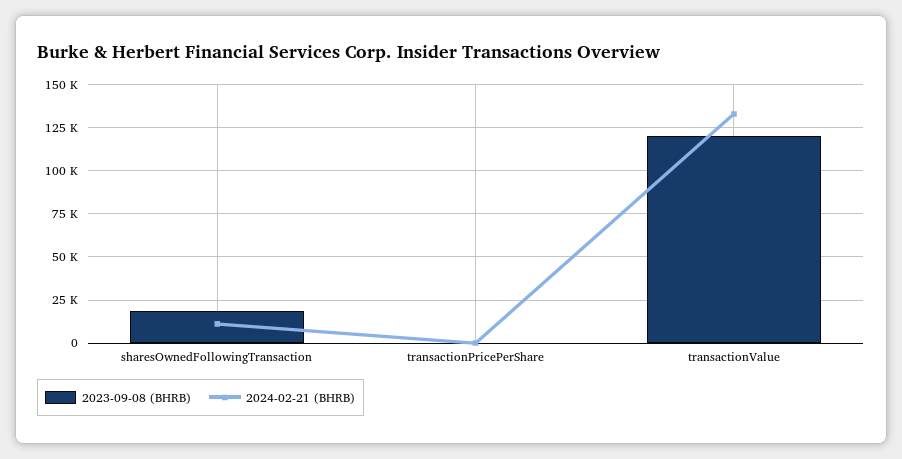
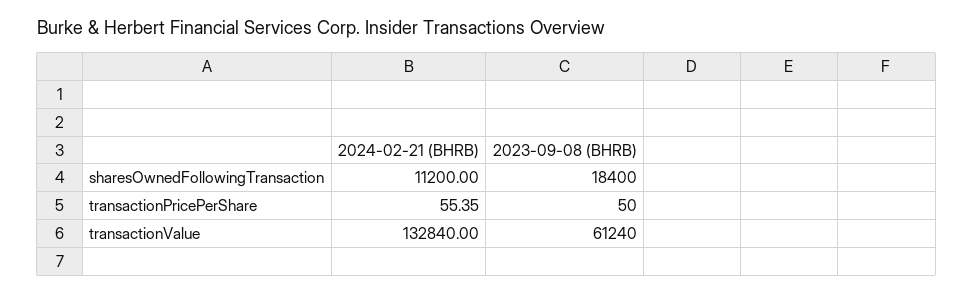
  {
    "2023-09-08 (BHRB)": {
      "sharesOwnedFollowingTransaction": 18400,
      "transactionPricePerShare": 50,
-     "transactionValue": 120000
+     "transactionValue": 61240
    },
    "2024-02-21 (BHRB)": {
      "sharesOwnedFollowingTransaction": 11200,
      "transactionPricePerShare": 55.35,
      "transactionValue": 132840
    }
  }

